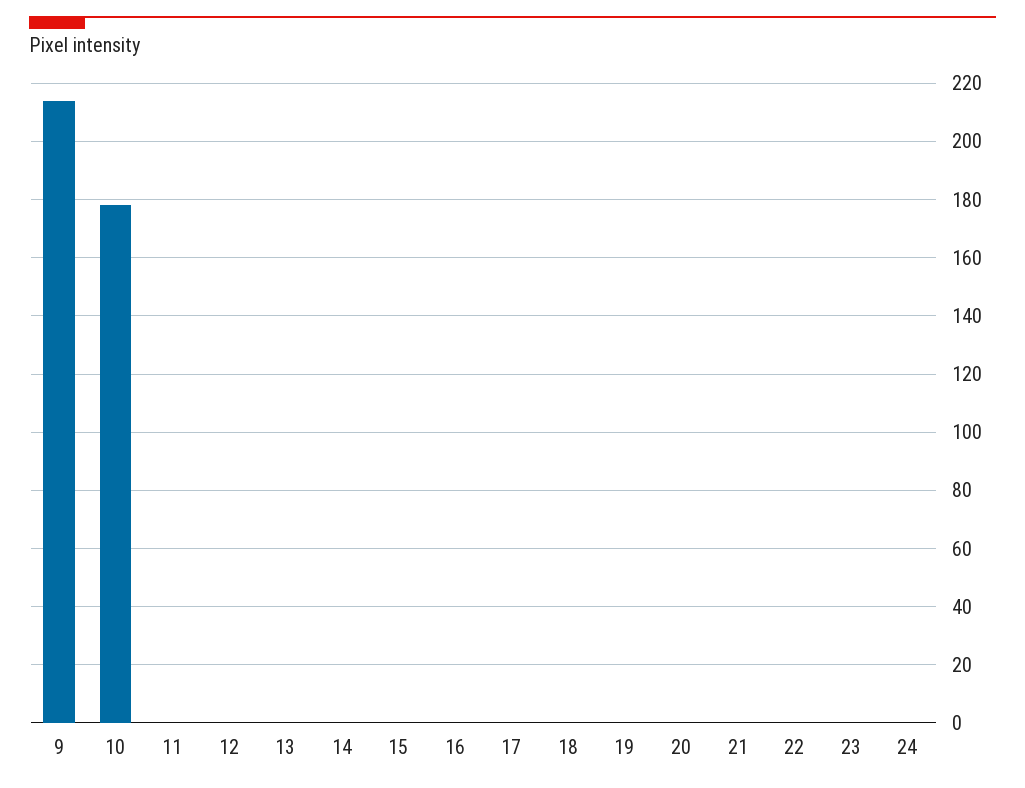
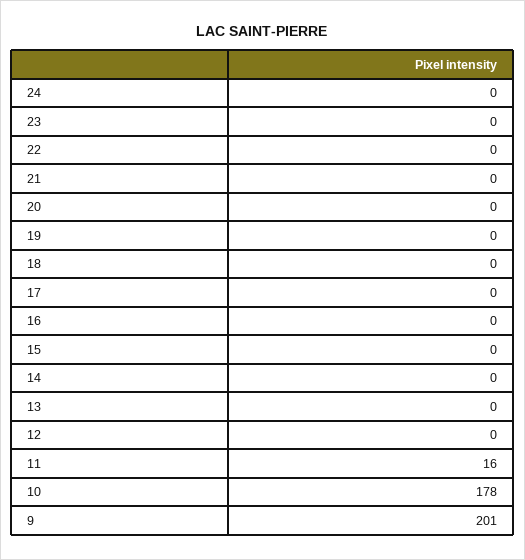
  {
-   "9": 215,
+   "9": 201,
    "10": 178,
-   "11": 0,
+   "11": 16,
    "12": 0,
    "13": 0,
    "14": 0,
    "15": 0,
    "16": 0,
    "17": 0,
    "18": 0,
    "19": 0,
    "20": 0,
    "21": 0,
    "22": 0,
    "23": 0,
    "24": 0
  }

